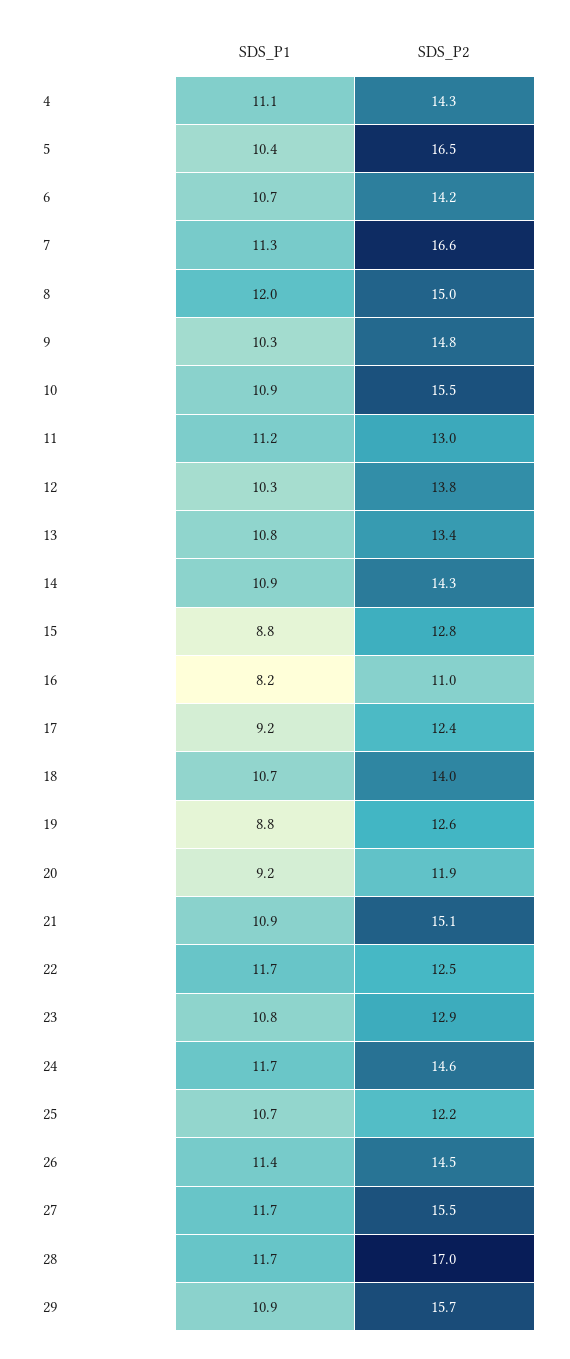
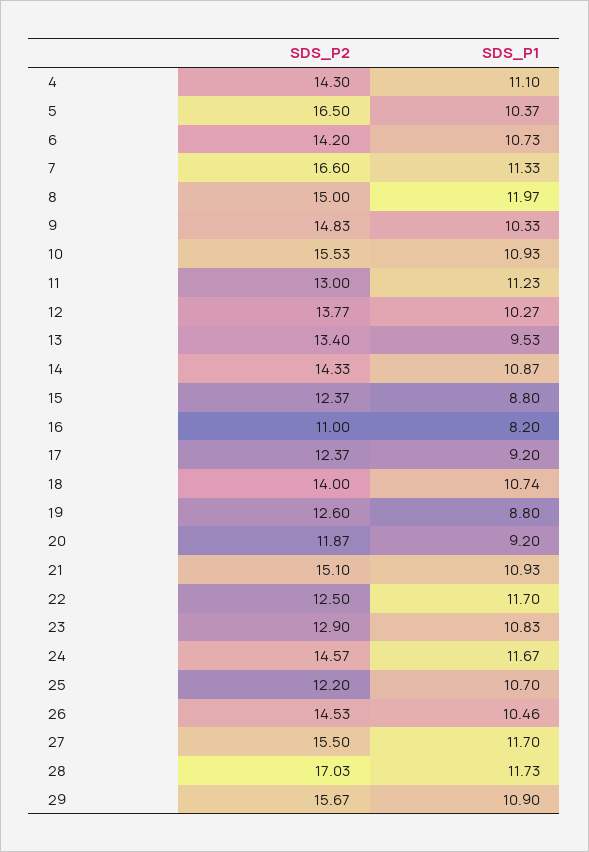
  {
    "SDS_P1": {
      "4": 11.1,
      "5": 10.37,
      "6": 10.73,
      "7": 11.33,
      "8": 11.97,
      "9": 10.33,
      "10": 10.93,
      "11": 11.23,
      "12": 10.27,
-     "13": 10.8,
+     "13": 9.53,
      "14": 10.87,
      "15": 8.8,
      "16": 8.2,
      "17": 9.2,
      "18": 10.74,
      "19": 8.8,
      "20": 9.2,
      "21": 10.93,
      "22": 11.7,
      "23": 10.83,
      "24": 11.67,
      "25": 10.7,
-     "26": 11.4,
+     "26": 10.46,
      "27": 11.7,
      "28": 11.73,
      "29": 10.9
    },
    "SDS_P2": {
      "4": 14.3,
      "5": 16.5,
      "6": 14.2,
      "7": 16.6,
      "8": 15,
      "9": 14.83,
      "10": 15.53,
      "11": 13,
      "12": 13.77,
      "13": 13.4,
      "14": 14.33,
-     "15": 12.8,
+     "15": 12.37,
      "16": 11,
      "17": 12.37,
      "18": 14,
      "19": 12.6,
      "20": 11.87,
      "21": 15.1,
      "22": 12.5,
      "23": 12.9,
      "24": 14.57,
      "25": 12.2,
      "26": 14.53,
      "27": 15.5,
      "28": 17.03,
      "29": 15.67
    }
  }

